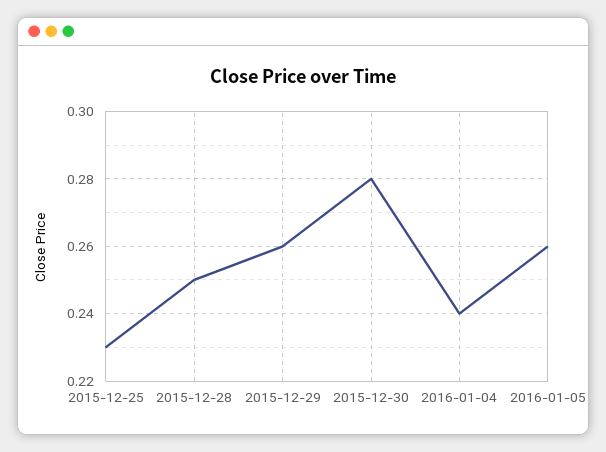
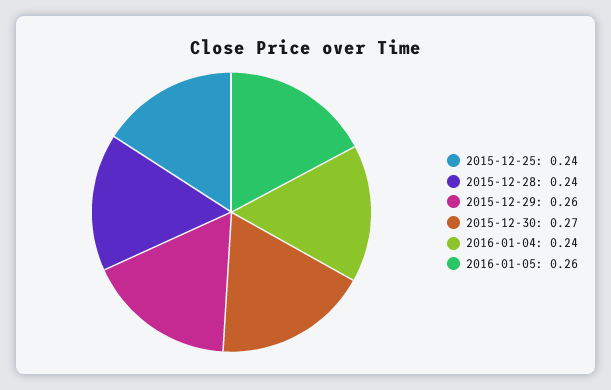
  {
-   "2015-12-25": 0.23,
+   "2015-12-25": 0.24,
-   "2015-12-28": 0.25,
+   "2015-12-28": 0.24,
    "2015-12-29": 0.26,
-   "2015-12-30": 0.28,
+   "2015-12-30": 0.27,
    "2016-01-04": 0.24,
    "2016-01-05": 0.26
  }

